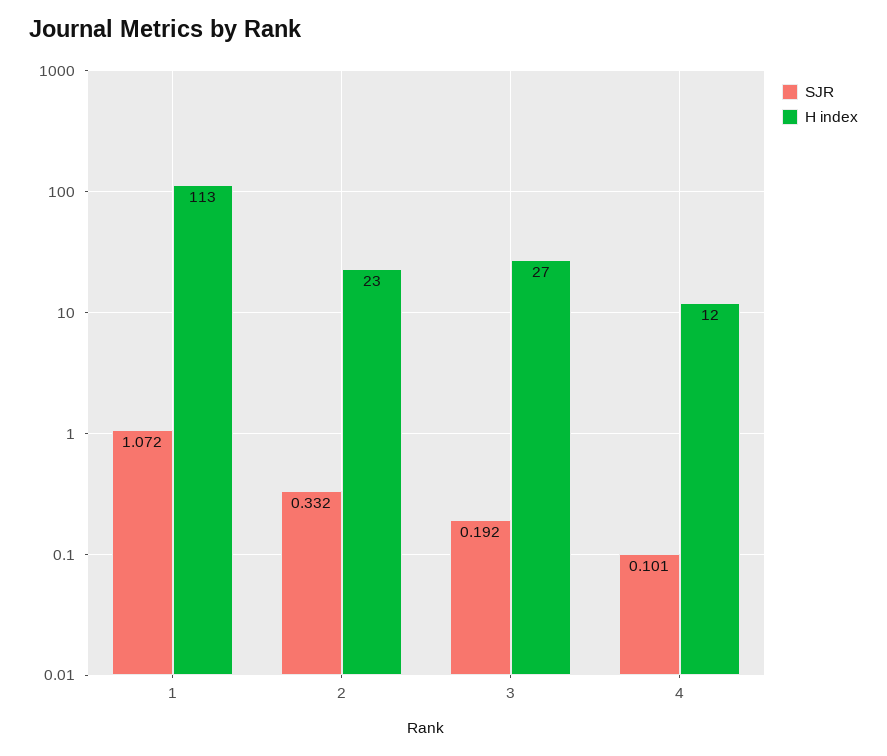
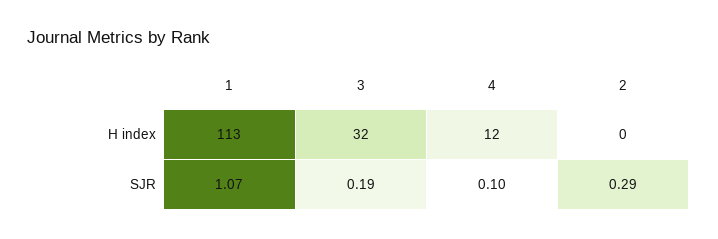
  {
    "SJR": {
      "1": 1.072,
-     "2": 0.332,
+     "2": 0.29,
      "3": 0.192,
      "4": 0.101
    },
    "H index": {
      "1": 113,
-     "2": 23,
+     "2": 0,
-     "3": 27,
+     "3": 32,
      "4": 12
    }
  }

